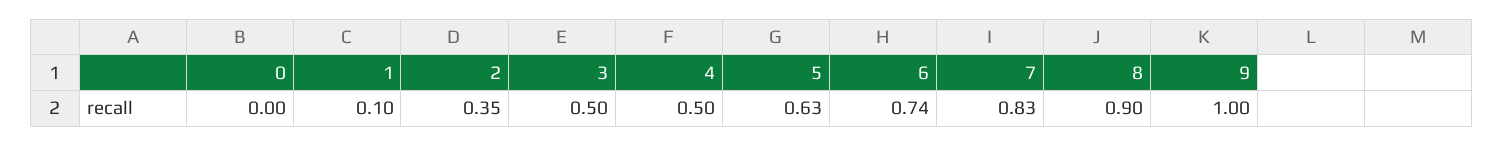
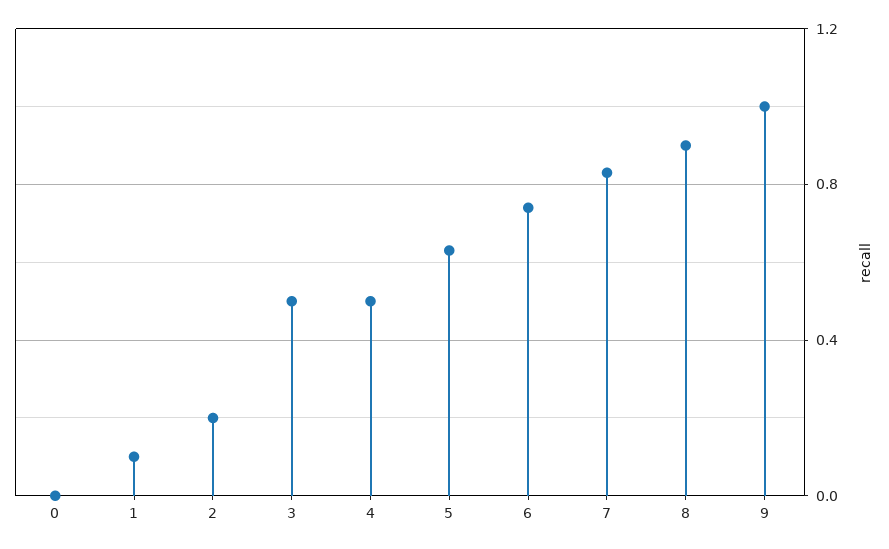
  {
    "0": 0,
    "1": 0.1,
-   "2": 0.35,
+   "2": 0.2,
    "3": 0.5,
    "4": 0.5,
    "5": 0.63,
    "6": 0.74,
    "7": 0.83,
    "8": 0.9,
    "9": 1
  }

